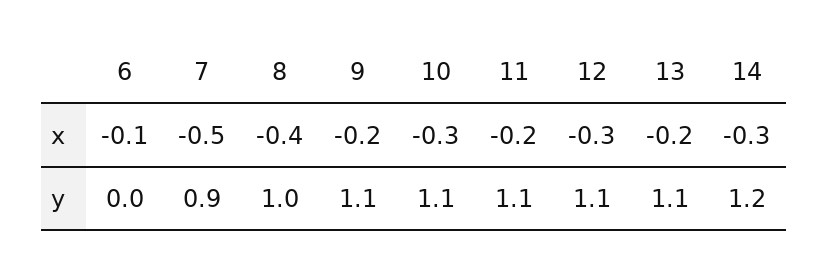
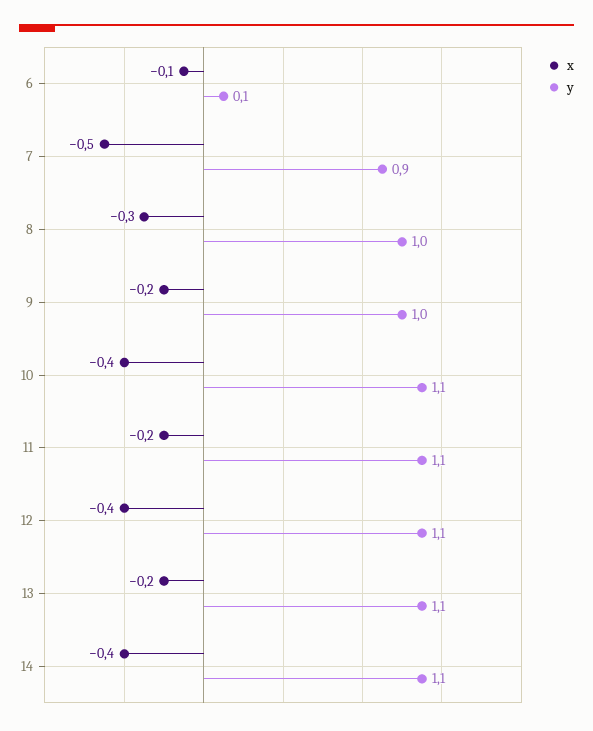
  {
    "x": {
      "6": -0.1,
      "7": -0.5,
-     "8": -0.4,
+     "8": -0.3,
      "9": -0.2,
-     "10": -0.3,
+     "10": -0.4,
      "11": -0.2,
-     "12": -0.3,
+     "12": -0.4,
      "13": -0.2,
-     "14": -0.3
+     "14": -0.4
    },
    "y": {
-     "6": 0,
+     "6": 0.1,
      "7": 0.9,
      "8": 1,
-     "9": 1.1,
+     "9": 1,
      "10": 1.1,
      "11": 1.1,
      "12": 1.1,
      "13": 1.1,
-     "14": 1.2
+     "14": 1.1
    }
  }

